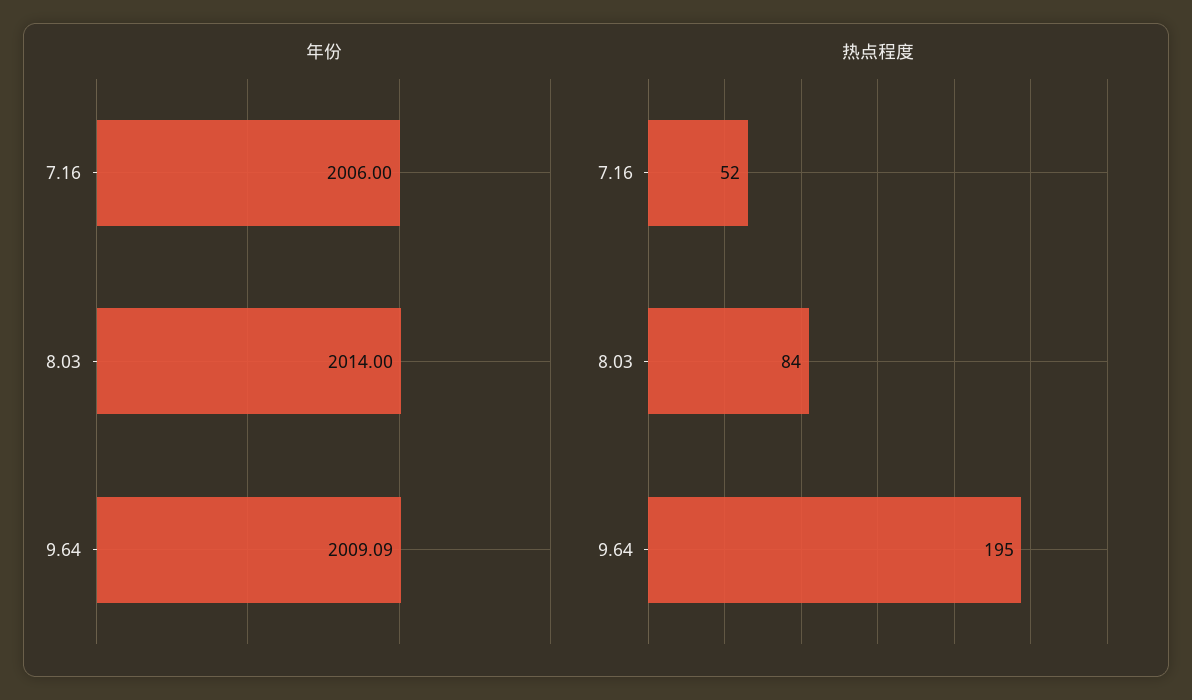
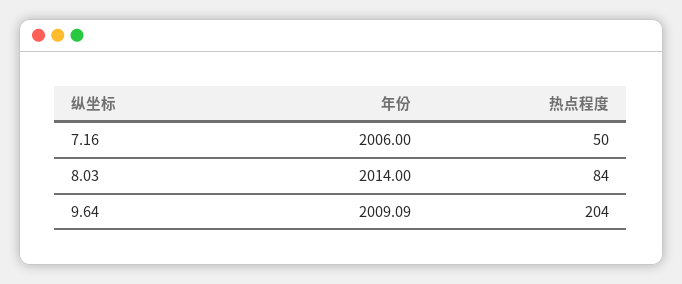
  {
    "年份": {
      "7.16": 2006,
      "8.03": 2014,
      "9.64": 2009.09
    },
    "热点程度": {
-     "7.16": 52,
+     "7.16": 50,
      "8.03": 84,
-     "9.64": 195
+     "9.64": 204
    }
  }

